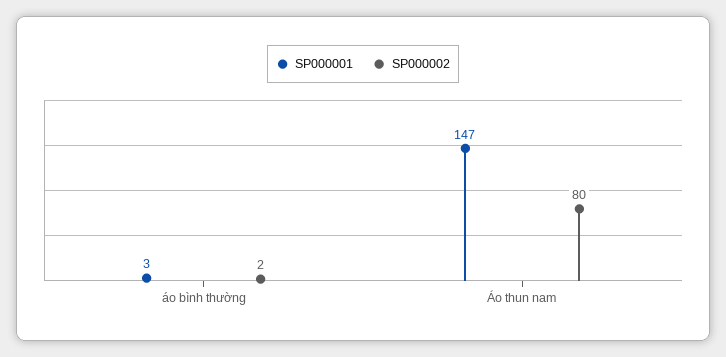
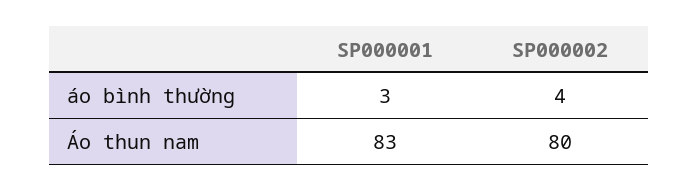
  {
    "SP000001": {
      "áo bình thường": 3,
-     "Áo thun nam": 147
+     "Áo thun nam": 83
    },
    "SP000002": {
-     "áo bình thường": 2,
+     "áo bình thường": 4,
      "Áo thun nam": 80
    }
  }

